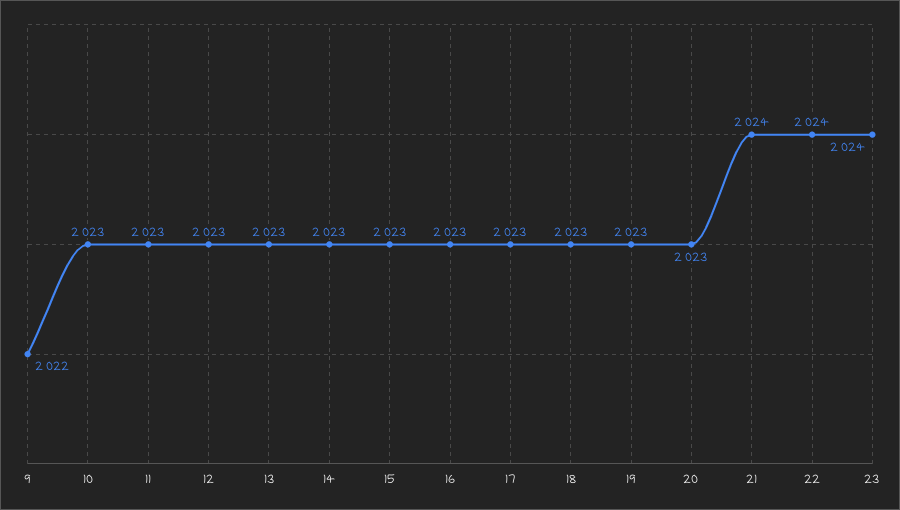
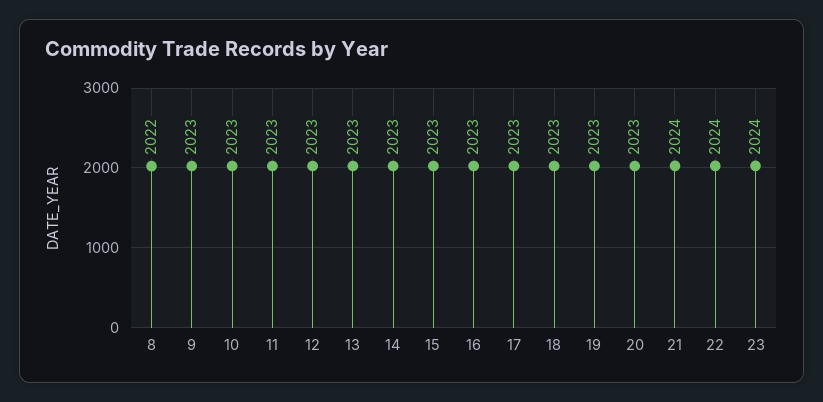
  {
-   "9": 2022,
+   "9": 2023,
    "10": 2023,
    "11": 2023,
    "12": 2023,
    "13": 2023,
    "14": 2023,
    "15": 2023,
    "16": 2023,
    "17": 2023,
    "18": 2023,
    "19": 2023,
    "20": 2023,
    "21": 2024,
    "22": 2024,
-   "23": 2024
+   "23": 2024,
+   "8": 2022
  }

